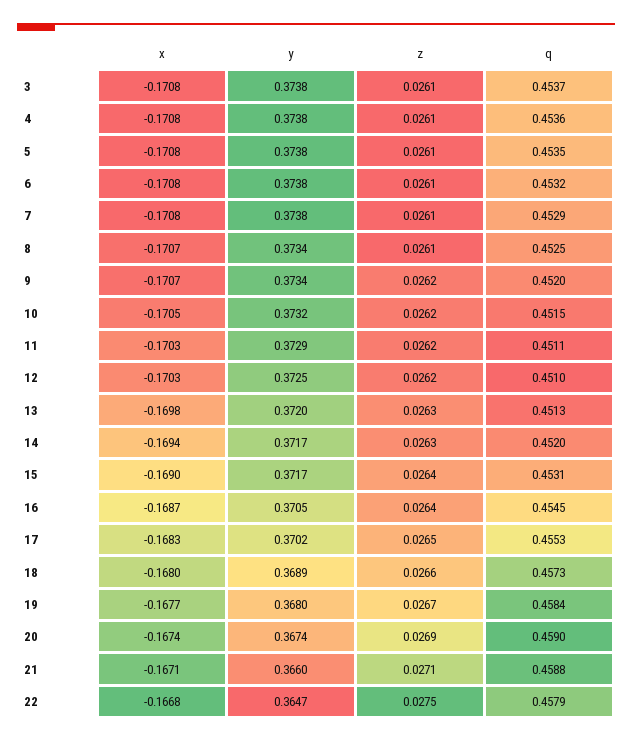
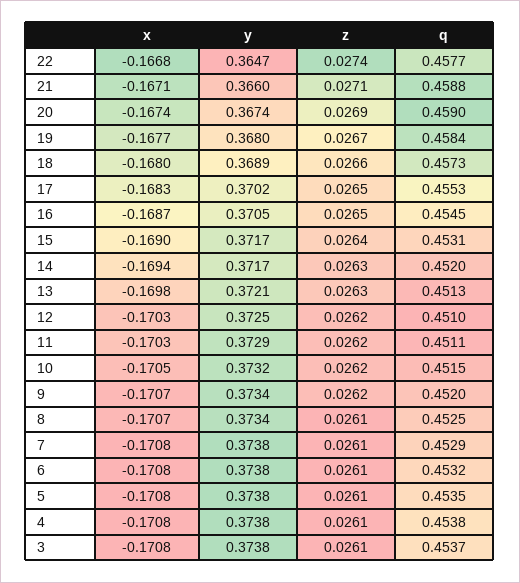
  {
    "x": {
      "3": -0.1708,
      "4": -0.1708,
      "5": -0.1708,
      "6": -0.1708,
      "7": -0.1708,
      "8": -0.1707,
      "9": -0.1707,
      "10": -0.1705,
      "11": -0.1703,
      "12": -0.1703,
      "13": -0.1698,
      "14": -0.1694,
      "15": -0.169,
      "16": -0.1687,
      "17": -0.1683,
      "18": -0.168,
      "19": -0.1677,
      "20": -0.1674,
      "21": -0.1671,
      "22": -0.1668
    },
    "y": {
      "3": 0.3738,
      "4": 0.3738,
      "5": 0.3738,
      "6": 0.3738,
      "7": 0.3738,
      "8": 0.3734,
      "9": 0.3734,
      "10": 0.3732,
      "11": 0.3729,
      "12": 0.3725,
-     "13": 0.372,
+     "13": 0.3721,
      "14": 0.3717,
      "15": 0.3717,
      "16": 0.3705,
      "17": 0.3702,
      "18": 0.3689,
      "19": 0.368,
      "20": 0.3674,
      "21": 0.366,
      "22": 0.3647
    },
    "z": {
      "3": 0.0261,
      "4": 0.0261,
      "5": 0.0261,
      "6": 0.0261,
      "7": 0.0261,
      "8": 0.0261,
      "9": 0.0262,
      "10": 0.0262,
      "11": 0.0262,
      "12": 0.0262,
      "13": 0.0263,
      "14": 0.0263,
      "15": 0.0264,
-     "16": 0.0264,
+     "16": 0.0265,
      "17": 0.0265,
      "18": 0.0266,
      "19": 0.0267,
      "20": 0.0269,
      "21": 0.0271,
-     "22": 0.0275
+     "22": 0.0274
    },
    "q": {
      "3": 0.4537,
-     "4": 0.4536,
+     "4": 0.4538,
      "5": 0.4535,
      "6": 0.4532,
      "7": 0.4529,
      "8": 0.4525,
      "9": 0.452,
      "10": 0.4515,
      "11": 0.4511,
      "12": 0.451,
      "13": 0.4513,
      "14": 0.452,
      "15": 0.4531,
      "16": 0.4545,
      "17": 0.4553,
      "18": 0.4573,
      "19": 0.4584,
      "20": 0.459,
      "21": 0.4588,
-     "22": 0.4579
+     "22": 0.4577
    }
  }

